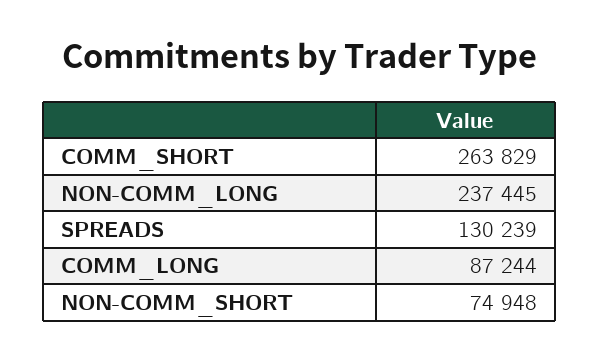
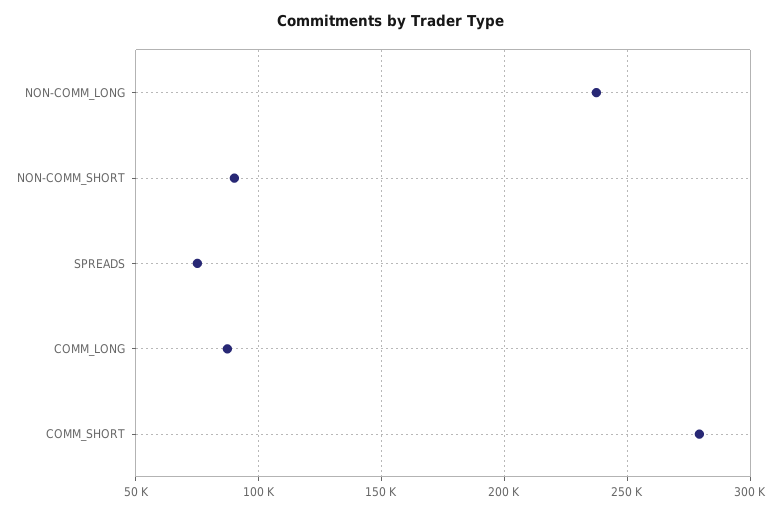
  {
-   "COMM_SHORT": 263829,
+   "COMM_SHORT": 280000,
    "NON-COMM_LONG": 237445,
-   "SPREADS": 130239,
+   "SPREADS": 75000,
    "COMM_LONG": 87244,
-   "NON-COMM_SHORT": 74948
+   "NON-COMM_SHORT": 90000
  }

